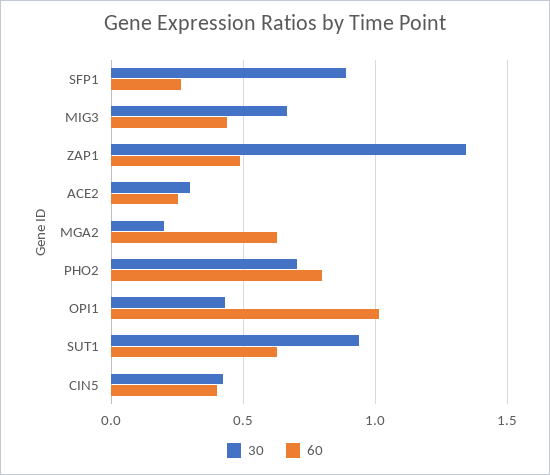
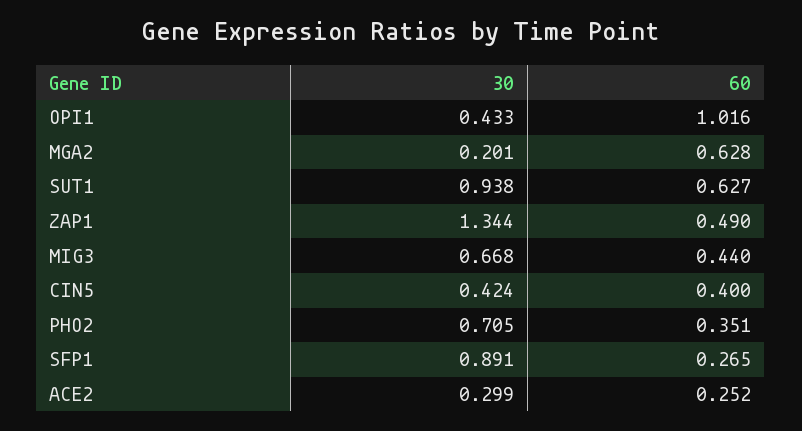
  {
    "30": {
      "SFP1": 0.891,
      "MIG3": 0.668,
      "ZAP1": 1.344,
      "ACE2": 0.299,
      "MGA2": 0.201,
      "PHO2": 0.705,
      "OPI1": 0.433,
      "SUT1": 0.938,
      "CIN5": 0.424
    },
    "60": {
      "SFP1": 0.265,
      "MIG3": 0.44,
      "ZAP1": 0.49,
      "ACE2": 0.252,
      "MGA2": 0.628,
-     "PHO2": 0.8,
+     "PHO2": 0.351,
      "OPI1": 1.016,
      "SUT1": 0.627,
      "CIN5": 0.4
    }
  }

